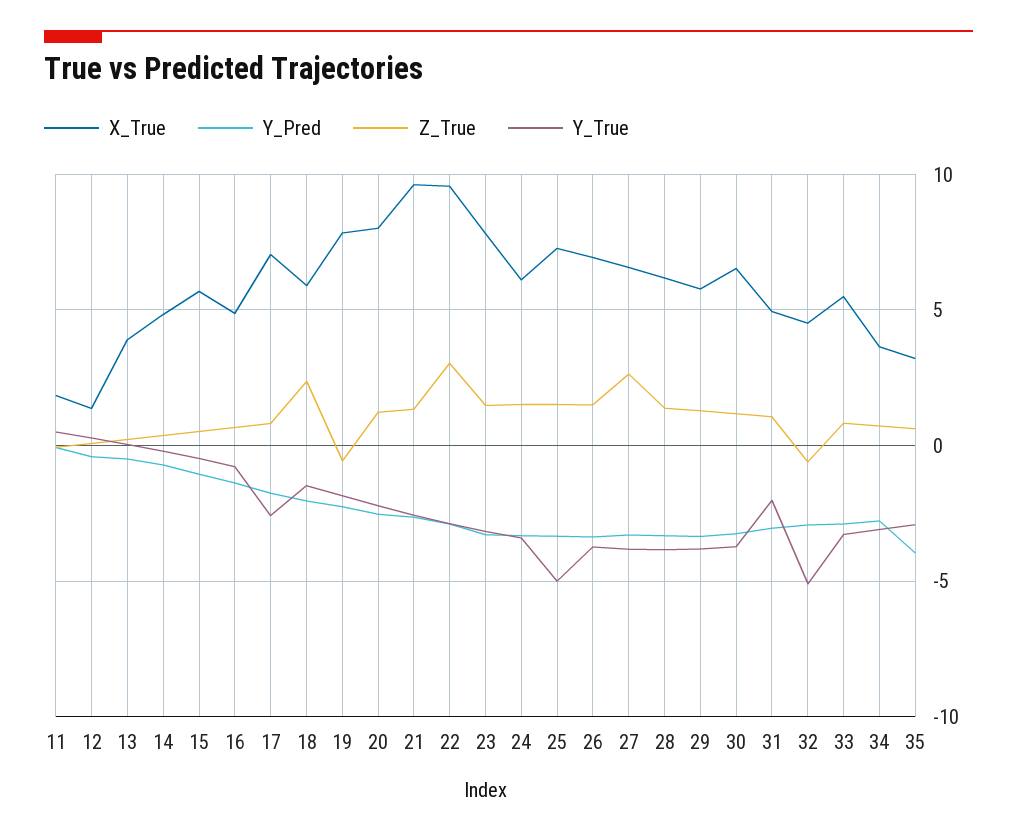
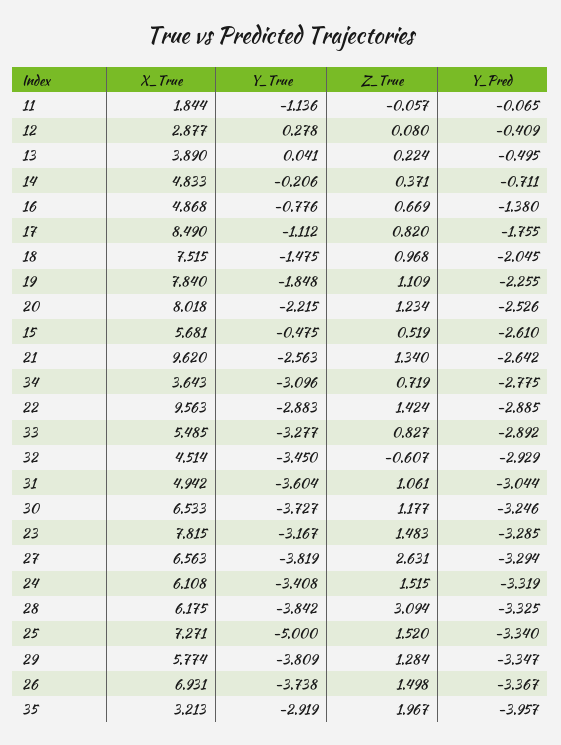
  {
    "X_True": {
      "11": 1.844,
-     "12": 1.5,
+     "12": 2.877,
      "13": 3.89,
      "14": 4.833,
      "15": 5.681,
      "16": 4.868,
-     "17": 7,
+     "17": 8.49,
-     "18": 6,
+     "18": 7.515,
      "19": 7.84,
      "20": 8.018,
      "21": 9.62,
      "22": 9.563,
      "23": 7.815,
      "24": 6.108,
      "25": 7.271,
      "26": 6.931,
      "27": 6.563,
      "28": 6.175,
      "29": 5.774,
      "30": 6.533,
      "31": 4.942,
      "32": 4.514,
      "33": 5.485,
      "34": 3.643,
      "35": 3.213
    },
    "Y_Pred": {
      "11": -0.065,
      "12": -0.409,
      "13": -0.495,
      "14": -0.711,
-     "15": -1,
+     "15": -2.61,
      "16": -1.38,
      "17": -1.755,
      "18": -2.045,
      "19": -2.255,
      "20": -2.526,
      "21": -2.642,
      "22": -2.885,
      "23": -3.285,
      "24": -3.319,
      "25": -3.34,
      "26": -3.367,
      "27": -3.294,
      "28": -3.325,
      "29": -3.347,
      "30": -3.246,
      "31": -3.044,
      "32": -2.929,
      "33": -2.892,
      "34": -2.775,
      "35": -3.957
    },
    "Z_True": {
      "11": -0.057,
      "12": 0.08,
      "13": 0.224,
      "14": 0.371,
      "15": 0.519,
      "16": 0.669,
      "17": 0.82,
-     "18": 2.5,
+     "18": 0.968,
-     "19": -0.5,
+     "19": 1.109,
      "20": 1.234,
      "21": 1.34,
-     "22": 3,
+     "22": 1.424,
      "23": 1.483,
      "24": 1.515,
      "25": 1.52,
      "26": 1.498,
      "27": 2.631,
-     "28": 1.5,
+     "28": 3.094,
      "29": 1.284,
      "30": 1.177,
      "31": 1.061,
      "32": -0.607,
      "33": 0.827,
      "34": 0.719,
-     "35": 0.5
+     "35": 1.967
    },
    "Y_True": {
-     "11": 0.5,
+     "11": -1.136,
      "12": 0.278,
      "13": 0.041,
      "14": -0.206,
      "15": -0.475,
      "16": -0.776,
-     "17": -2.5,
+     "17": -1.112,
      "18": -1.475,
      "19": -1.848,
      "20": -2.215,
      "21": -2.563,
      "22": -2.883,
      "23": -3.167,
      "24": -3.408,
      "25": -5,
      "26": -3.738,
      "27": -3.819,
      "28": -3.842,
      "29": -3.809,
      "30": -3.727,
-     "31": -2,
+     "31": -3.604,
-     "32": -5,
+     "32": -3.45,
      "33": -3.277,
      "34": -3.096,
      "35": -2.919
    }
  }

